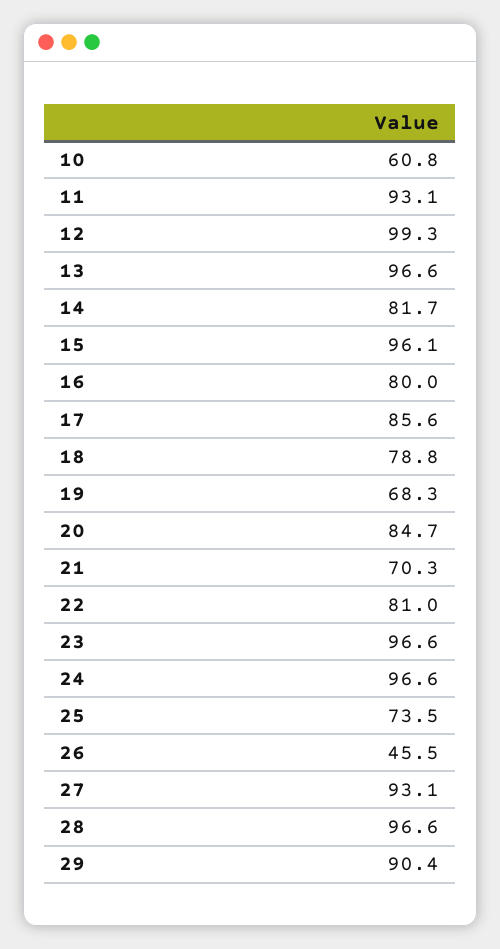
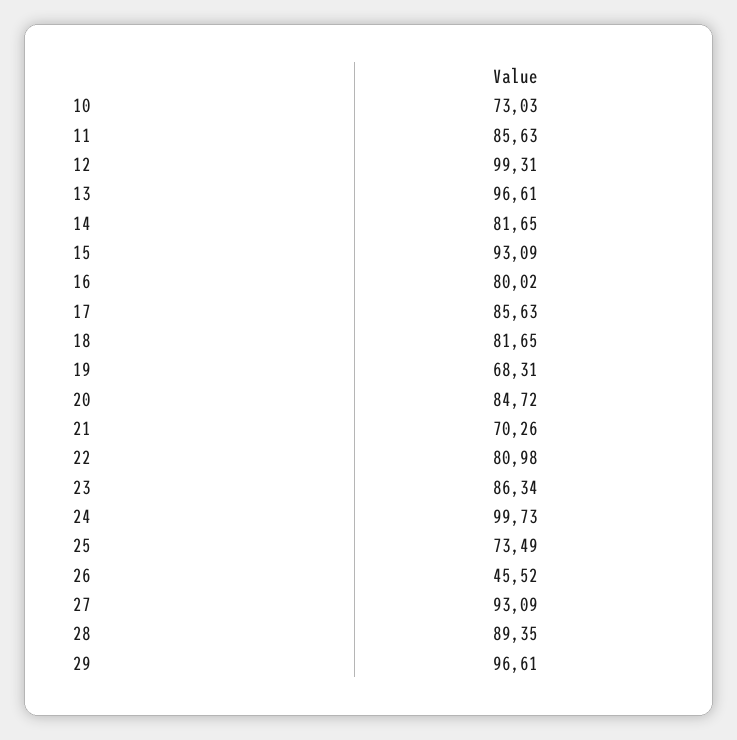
  {
-   "10": 60.8,
+   "10": 73.03,
-   "11": 93.1,
+   "11": 85.63,
    "12": 99.31,
    "13": 96.61,
    "14": 81.65,
-   "15": 96.1,
+   "15": 93.09,
    "16": 80.02,
    "17": 85.63,
-   "18": 78.8,
+   "18": 81.65,
    "19": 68.31,
    "20": 84.72,
    "21": 70.26,
    "22": 80.98,
-   "23": 96.6,
+   "23": 86.34,
-   "24": 96.6,
+   "24": 99.73,
    "25": 73.49,
    "26": 45.52,
    "27": 93.09,
-   "28": 96.6,
+   "28": 89.35,
-   "29": 90.4
+   "29": 96.61
  }

